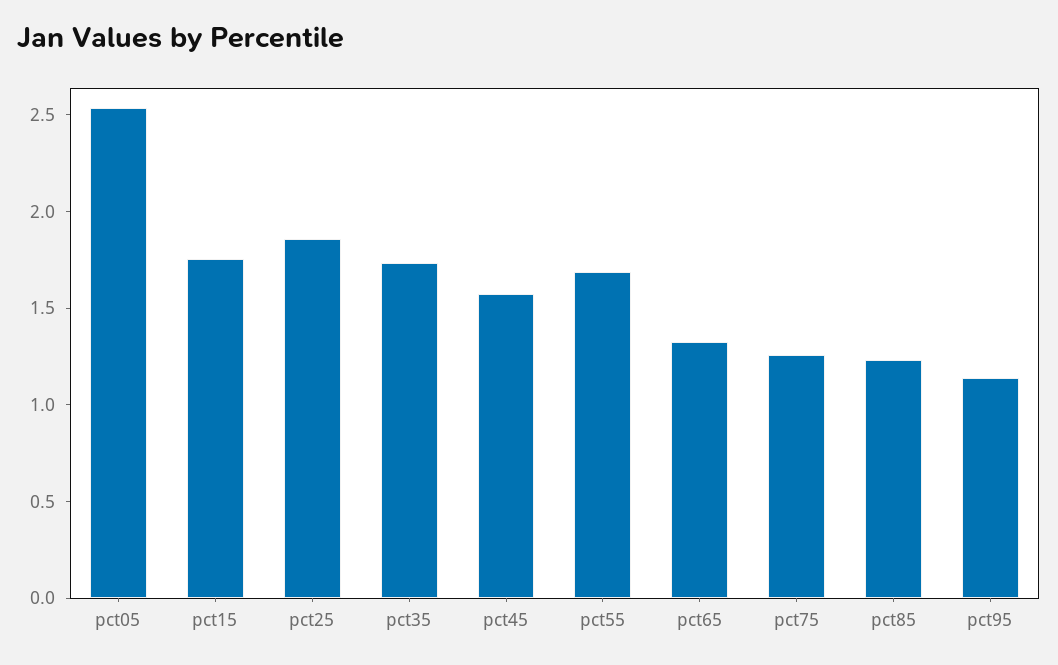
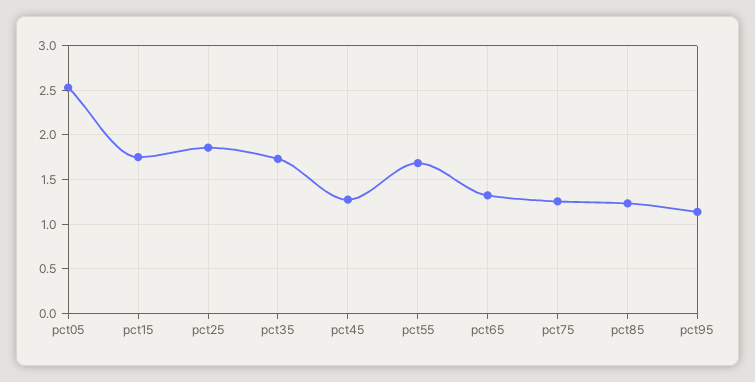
  {
    "pct05": 2.5,
    "pct15": 1.8,
    "pct25": 1.9,
    "pct35": 1.7,
-   "pct45": 1.6,
+   "pct45": 1.3,
    "pct55": 1.7,
    "pct65": 1.3,
    "pct75": 1.3,
    "pct85": 1.2,
    "pct95": 1.1
  }

